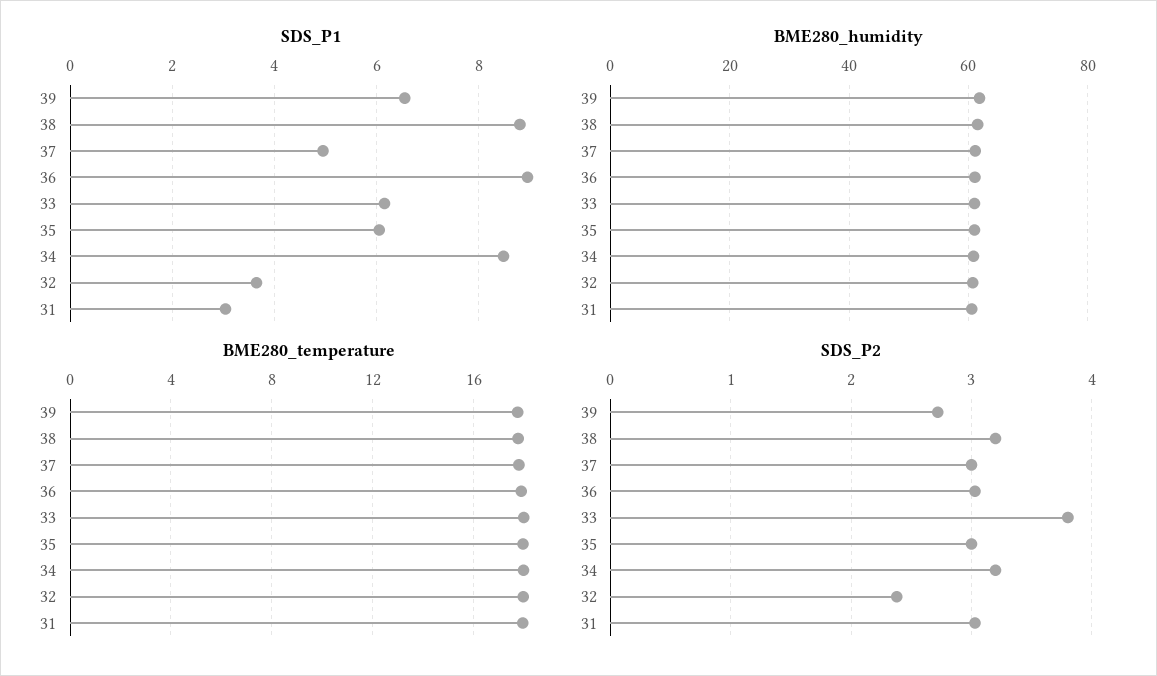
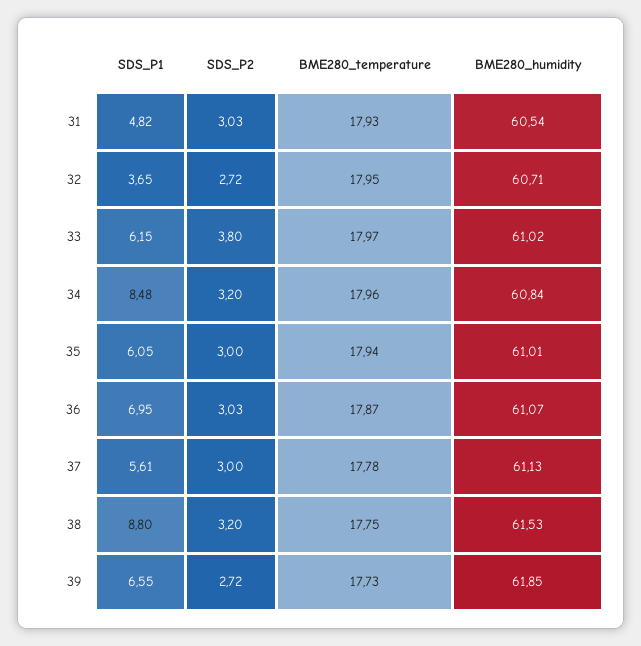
  {
    "SDS_P1": {
      "39": 6.55,
      "38": 8.8,
-     "37": 5,
+     "37": 5.61,
-     "36": 9,
+     "36": 6.95,
      "33": 6.15,
      "35": 6.05,
      "34": 8.48,
      "32": 3.65,
-     "31": 3
+     "31": 4.82
    },
    "BME280_humidity": {
      "39": 61.85,
      "38": 61.53,
      "37": 61.13,
      "36": 61.07,
      "33": 61.02,
      "35": 61.01,
      "34": 60.84,
      "32": 60.71,
      "31": 60.54
    },
    "BME280_temperature": {
      "39": 17.73,
      "38": 17.75,
      "37": 17.78,
      "36": 17.87,
      "33": 17.97,
      "35": 17.94,
      "34": 17.96,
      "32": 17.95,
      "31": 17.93
    },
    "SDS_P2": {
      "39": 2.72,
      "38": 3.2,
      "37": 3,
      "36": 3.03,
      "33": 3.8,
      "35": 3,
      "34": 3.2,
-     "32": 2.4,
+     "32": 2.72,
      "31": 3.03
    }
  }

